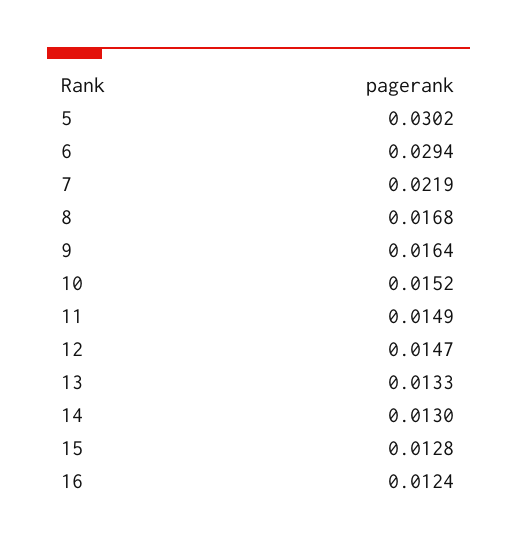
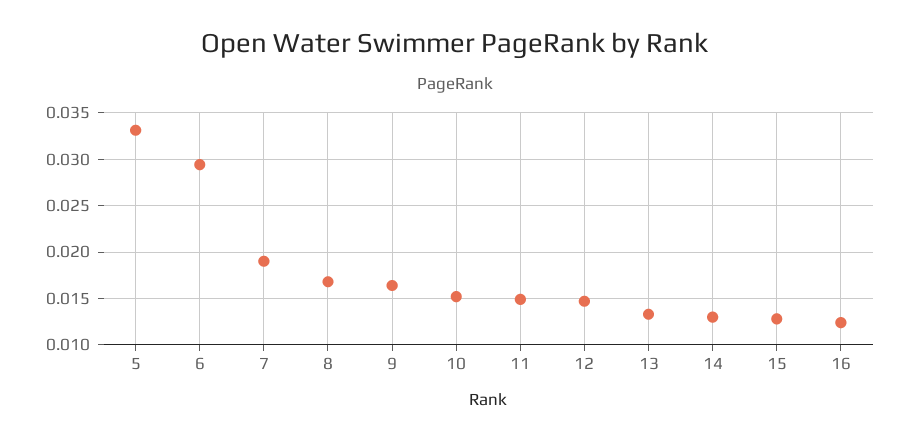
  {
-   "5": 0.0302,
+   "5": 0.033,
    "6": 0.0294,
-   "7": 0.0219,
+   "7": 0.019,
    "8": 0.0168,
    "9": 0.0164,
    "10": 0.0152,
    "11": 0.0149,
    "12": 0.0147,
    "13": 0.0133,
    "14": 0.013,
    "15": 0.0128,
    "16": 0.0124
  }

